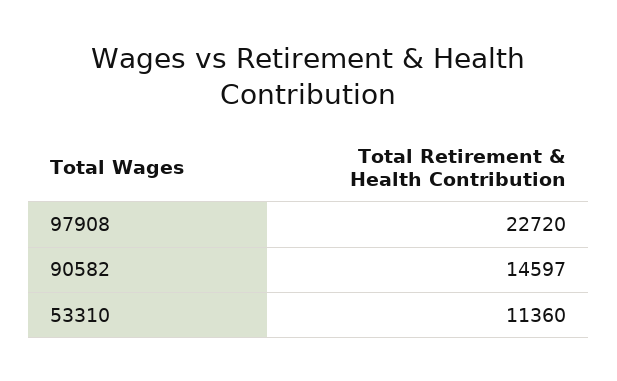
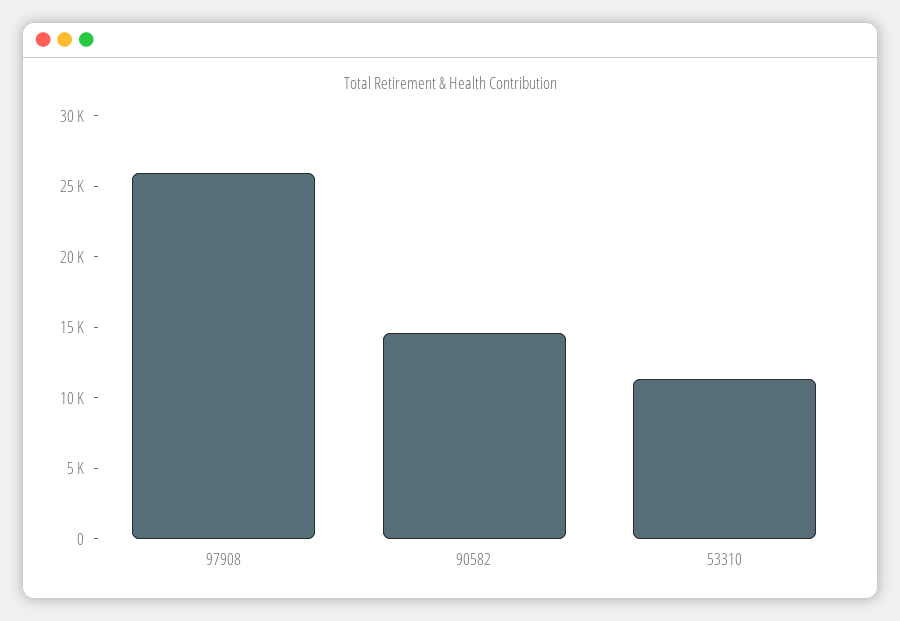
  {
-   "97908": 22720,
+   "97908": 26000,
    "90582": 14597,
    "53310": 11360
  }

